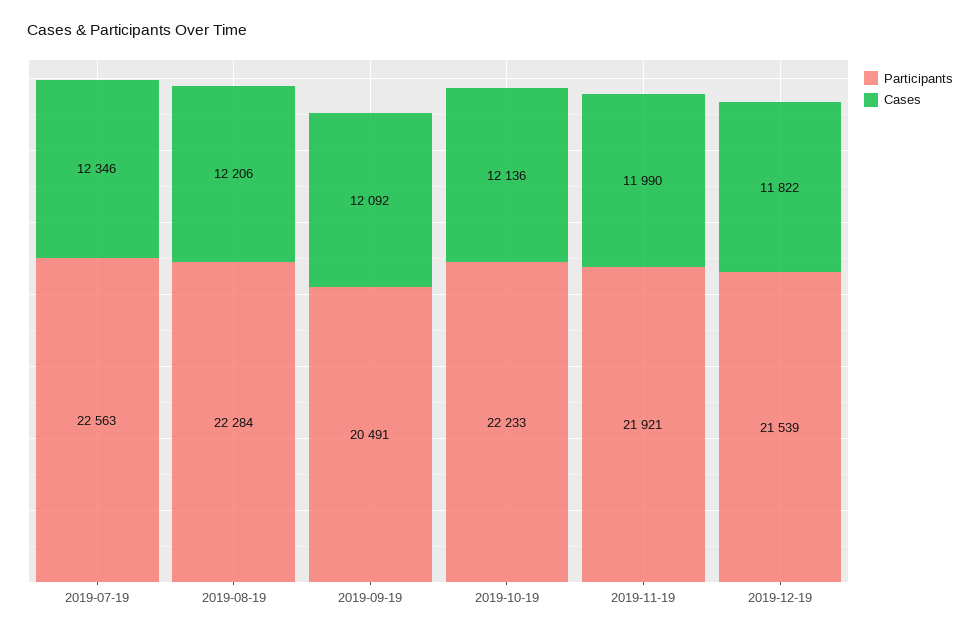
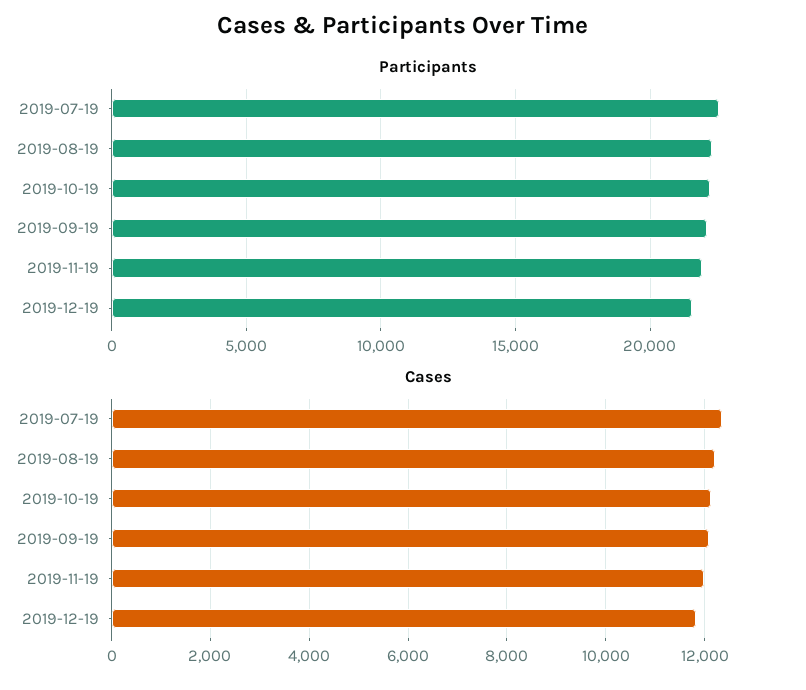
  {
    "Participants": {
      "2019-07-19": 22563,
      "2019-08-19": 22284,
-     "2019-09-19": 20491,
+     "2019-09-19": 22000,
      "2019-10-19": 22233,
      "2019-11-19": 21921,
      "2019-12-19": 21539
    },
    "Cases": {
      "2019-07-19": 12346,
      "2019-08-19": 12206,
      "2019-09-19": 12092,
      "2019-10-19": 12136,
      "2019-11-19": 11990,
      "2019-12-19": 11822
    }
  }

